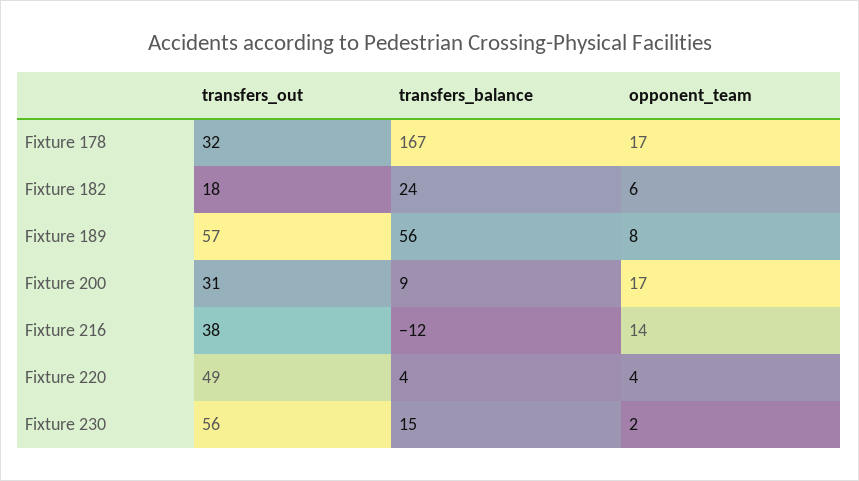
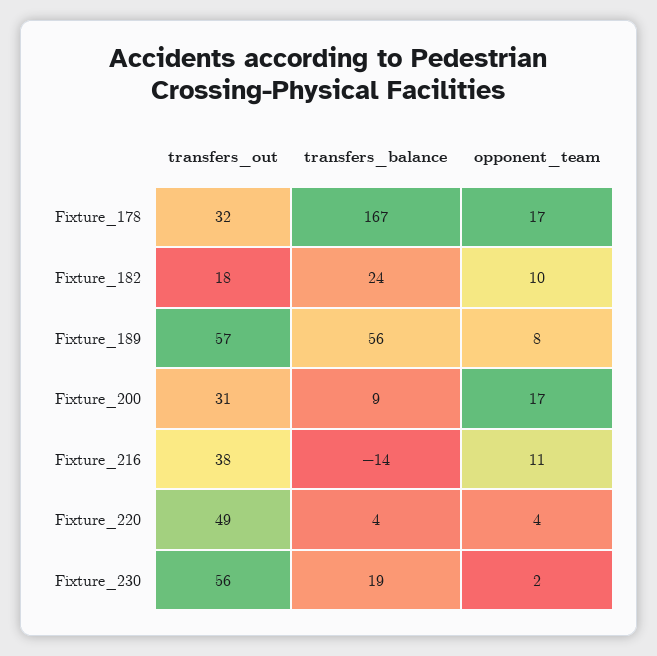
  {
    "transfers_out": {
      "Fixture 178": 32,
      "Fixture 182": 18,
      "Fixture 189": 57,
      "Fixture 200": 31,
      "Fixture 216": 38,
      "Fixture 220": 49,
      "Fixture 230": 56
    },
    "transfers_balance": {
      "Fixture 178": 167,
      "Fixture 182": 24,
      "Fixture 189": 56,
      "Fixture 200": 9,
-     "Fixture 216": -12,
+     "Fixture 216": -14,
      "Fixture 220": 4,
-     "Fixture 230": 15
+     "Fixture 230": 19
    },
    "opponent_team": {
      "Fixture 178": 17,
-     "Fixture 182": 6,
+     "Fixture 182": 10,
      "Fixture 189": 8,
      "Fixture 200": 17,
-     "Fixture 216": 14,
+     "Fixture 216": 11,
      "Fixture 220": 4,
      "Fixture 230": 2
    }
  }

